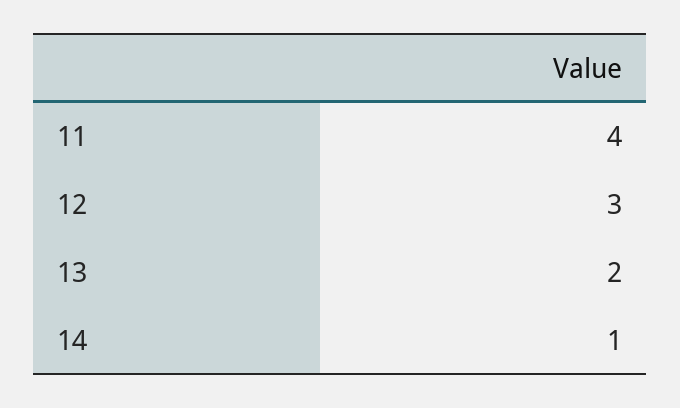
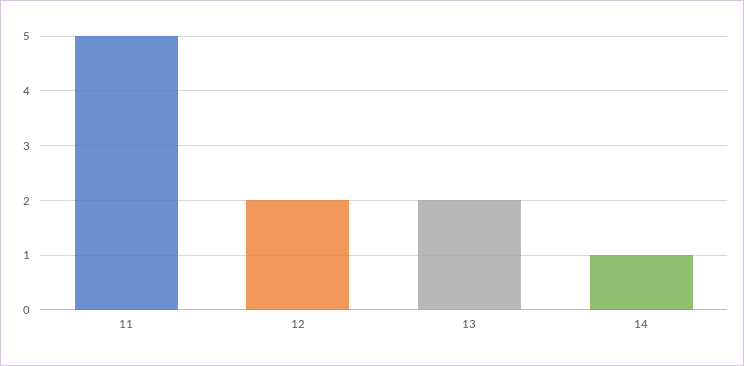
  {
-   "11": 4,
+   "11": 5,
-   "12": 3,
+   "12": 2,
    "13": 2,
    "14": 1
  }

